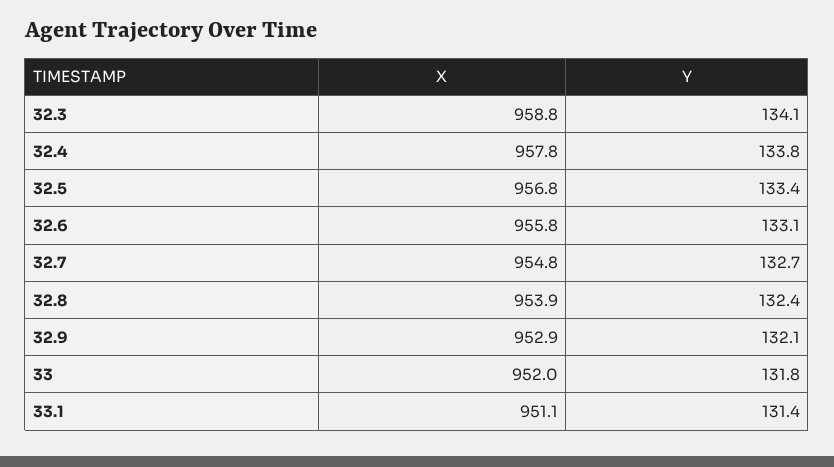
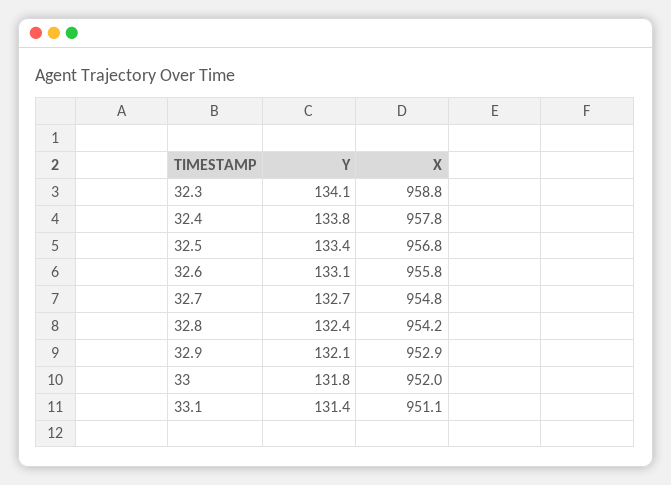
  {
    "X": {
      "32.3": 958.8,
      "32.4": 957.8,
      "32.5": 956.8,
      "32.6": 955.8,
      "32.7": 954.8,
-     "32.8": 953.9,
+     "32.8": 954.2,
      "32.9": 952.9,
      "33": 952,
      "33.1": 951.1
    },
    "Y": {
      "32.3": 134.1,
      "32.4": 133.8,
      "32.5": 133.4,
      "32.6": 133.1,
      "32.7": 132.7,
      "32.8": 132.4,
      "32.9": 132.1,
      "33": 131.8,
      "33.1": 131.4
    }
  }

